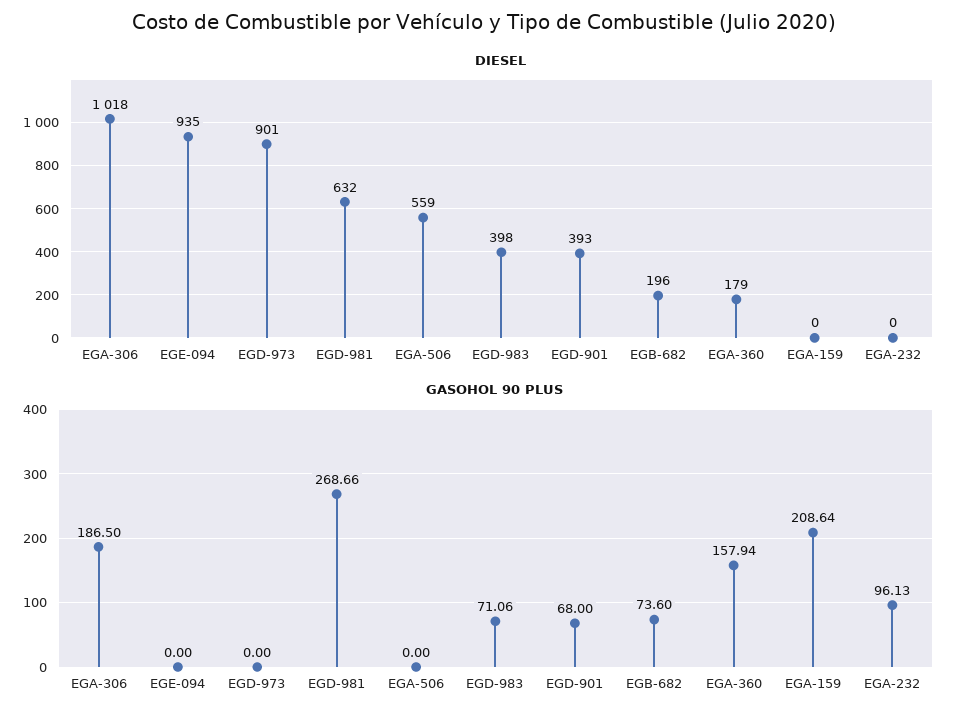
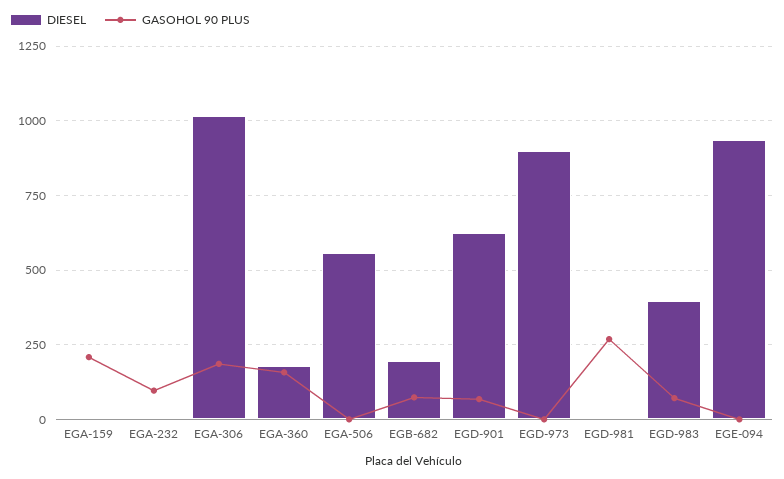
  {
    "DIESEL": {
      "EGA-306": 1018,
      "EGE-094": 935,
      "EGD-973": 901,
-     "EGD-981": 632,
+     "EGD-981": 0,
      "EGA-506": 559,
      "EGD-983": 398,
-     "EGD-901": 393,
+     "EGD-901": 625,
      "EGB-682": 196,
      "EGA-360": 179,
      "EGA-159": 0,
      "EGA-232": 0
    },
    "GASOHOL 90 PLUS": {
      "EGA-306": 186.5,
      "EGE-094": 0,
      "EGD-973": 0,
      "EGD-981": 268.66,
      "EGA-506": 0,
      "EGD-983": 71.06,
      "EGD-901": 68,
      "EGB-682": 73.6,
      "EGA-360": 157.94,
      "EGA-159": 208.64,
      "EGA-232": 96.13
    }
  }

